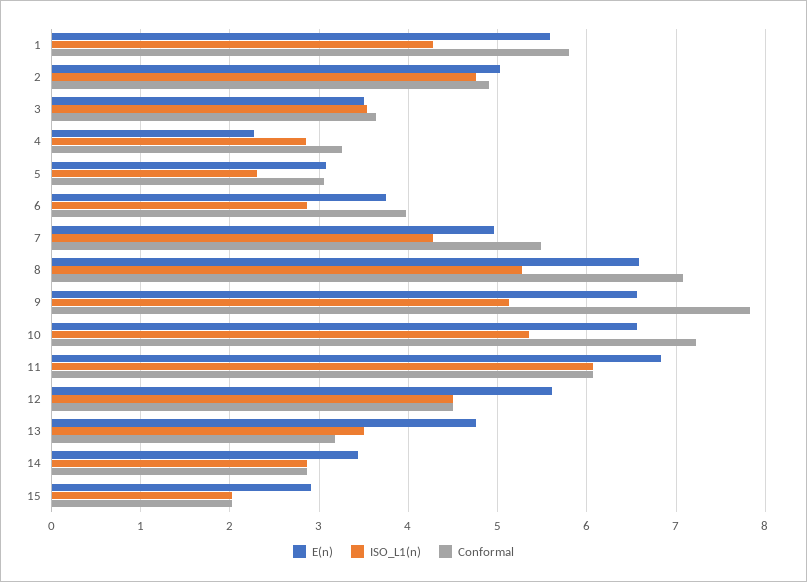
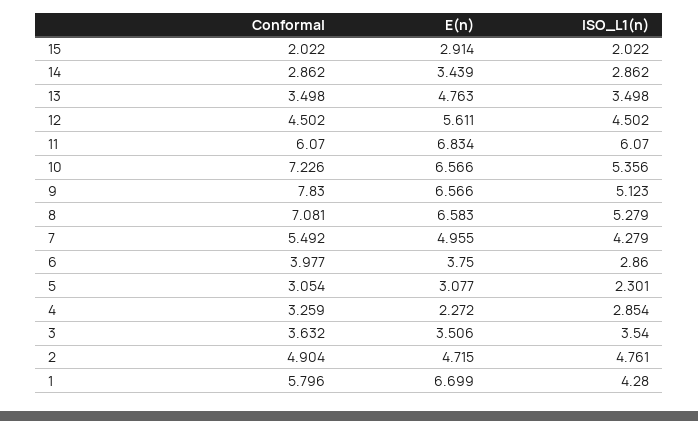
  {
    "E(n)": {
-     "1": 5.6,
+     "1": 6.699,
-     "2": 5,
+     "2": 4.715,
      "3": 3.506,
      "4": 2.272,
      "5": 3.077,
      "6": 3.75,
      "7": 4.955,
      "8": 6.583,
      "9": 6.566,
      "10": 6.566,
      "11": 6.834,
      "12": 5.611,
      "13": 4.763,
      "14": 3.439,
      "15": 2.914
    },
    "ISO_L1(n)": {
      "1": 4.28,
      "2": 4.761,
      "3": 3.54,
      "4": 2.854,
      "5": 2.301,
      "6": 2.86,
      "7": 4.279,
      "8": 5.279,
      "9": 5.123,
      "10": 5.356,
      "11": 6.07,
      "12": 4.502,
      "13": 3.498,
      "14": 2.862,
      "15": 2.022
    },
    "Conformal": {
      "1": 5.796,
      "2": 4.904,
      "3": 3.632,
      "4": 3.259,
      "5": 3.054,
      "6": 3.977,
      "7": 5.492,
      "8": 7.081,
      "9": 7.83,
      "10": 7.226,
      "11": 6.07,
      "12": 4.502,
-     "13": 3.2,
+     "13": 3.498,
      "14": 2.862,
      "15": 2.022
    }
  }

